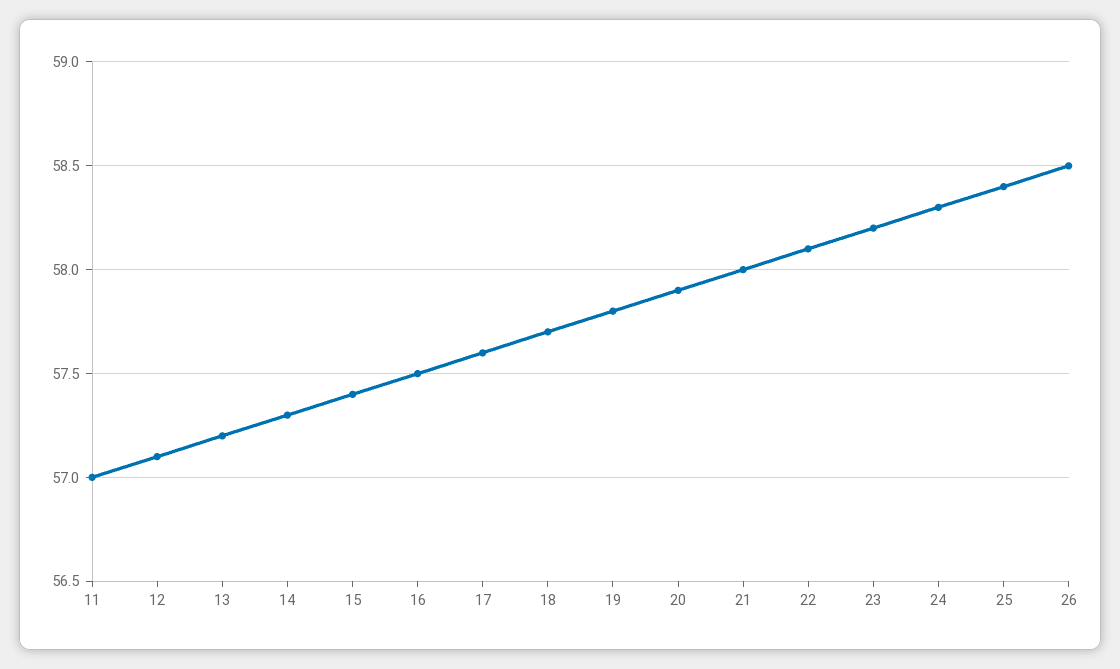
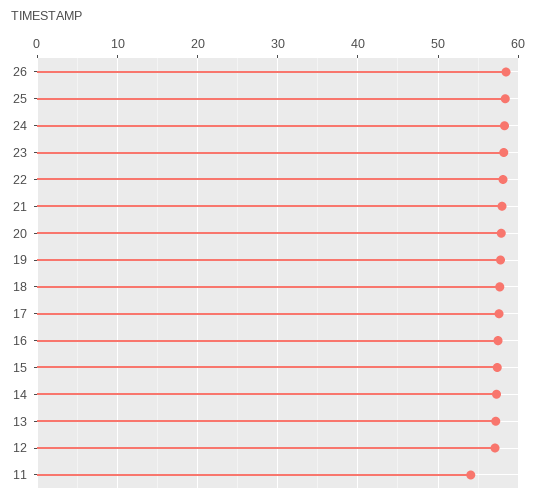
  {
-   "11": 57,
+   "11": 54,
    "12": 57.1,
    "13": 57.2,
    "14": 57.3,
    "15": 57.4,
    "16": 57.5,
    "17": 57.6,
    "18": 57.7,
    "19": 57.8,
    "20": 57.9,
    "21": 58,
    "22": 58.1,
    "23": 58.2,
    "24": 58.3,
    "25": 58.4,
    "26": 58.5
  }

